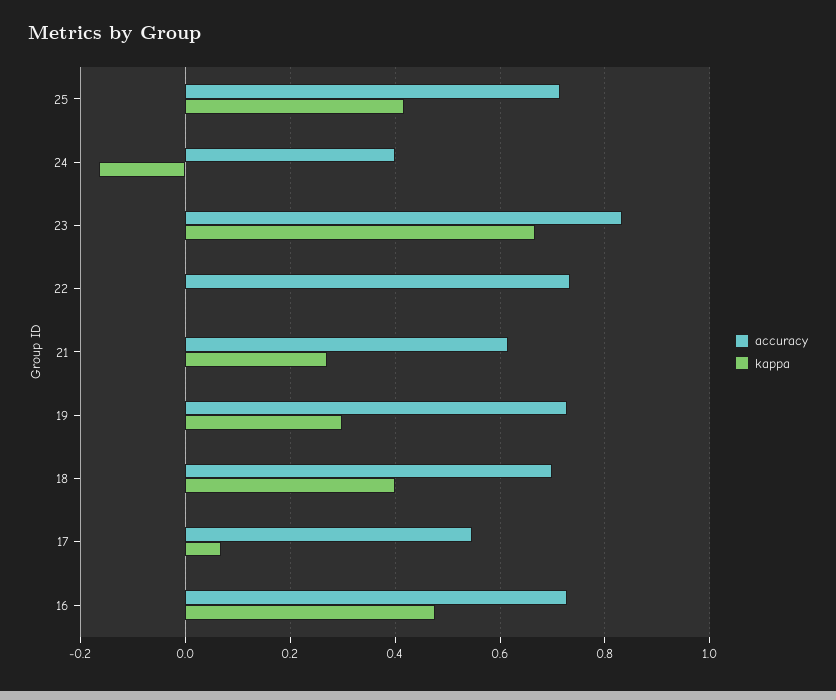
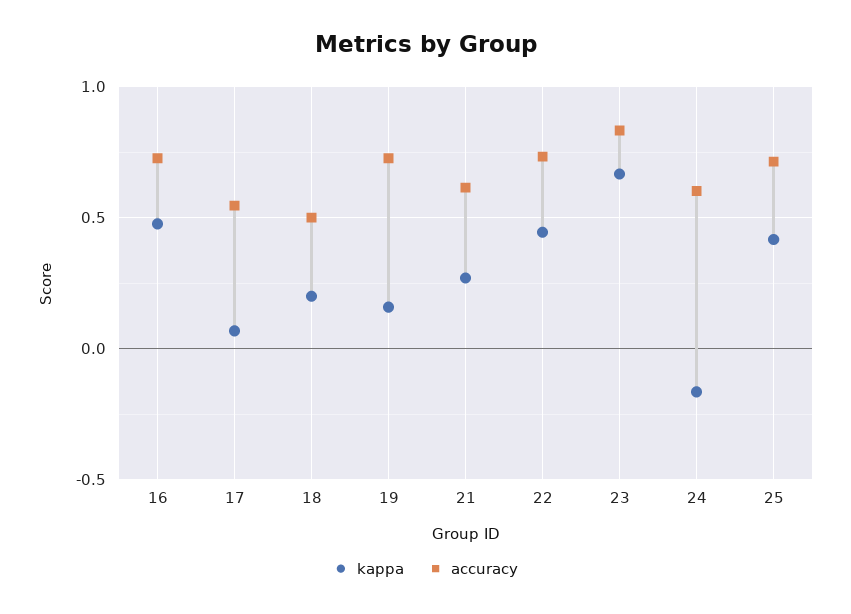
  {
    "accuracy": {
      "25": 0.72,
-     "24": 0.4,
+     "24": 0.6,
      "23": 0.84,
      "22": 0.74,
      "21": 0.62,
      "19": 0.72,
-     "18": 0.7,
+     "18": 0.5,
      "17": 0.54,
      "16": 0.72
    },
    "kappa": {
      "25": 0.42,
      "24": -0.16,
      "23": 0.66,
-     "22": 0,
+     "22": 0.45,
      "21": 0.26,
-     "19": 0.3,
+     "19": 0.15,
-     "18": 0.4,
+     "18": 0.2,
      "17": 0.06,
      "16": 0.48
    }
  }

